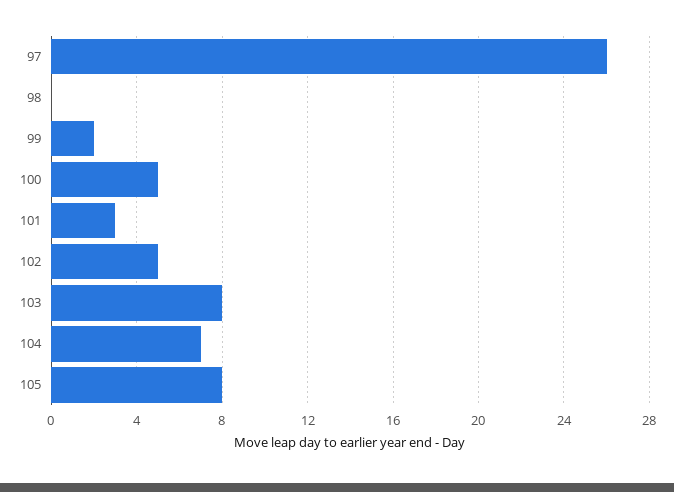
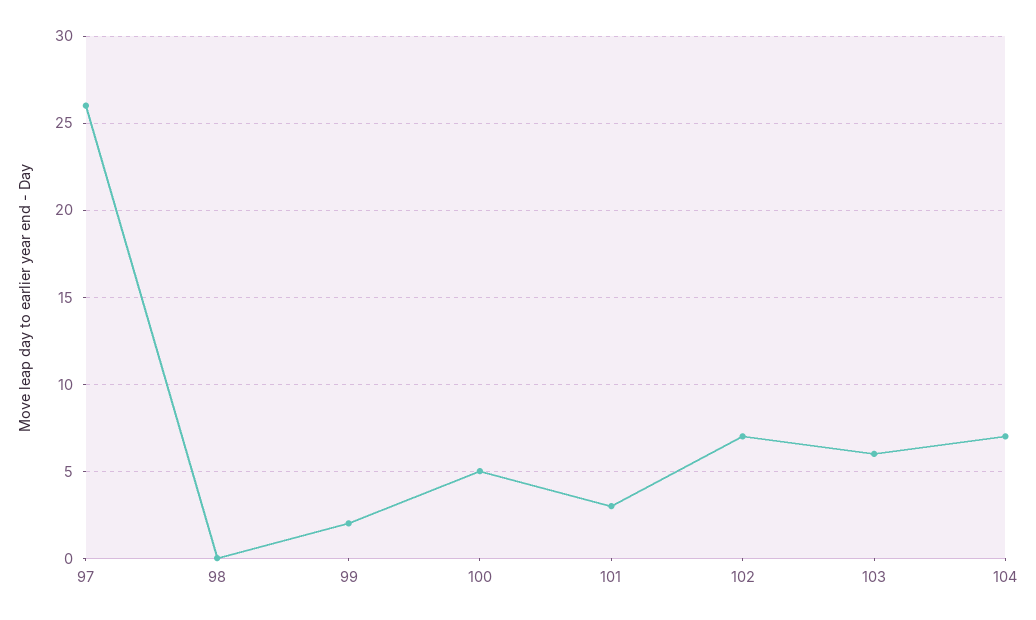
  {
    "97": 26,
    "98": 0,
    "99": 2,
    "100": 5,
    "101": 3,
-   "102": 5,
+   "102": 7,
-   "103": 8,
+   "103": 6,
-   "104": 7,
+   "104": 7
-   "105": 8
  }

